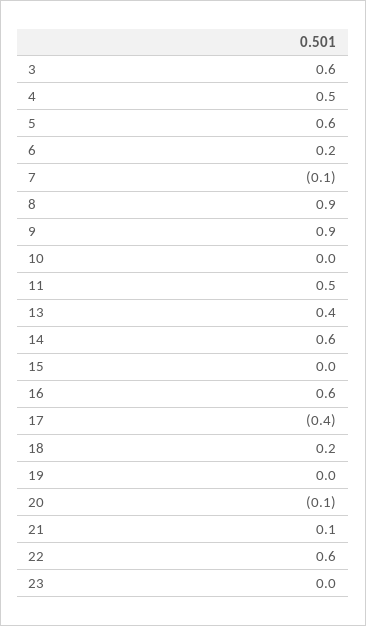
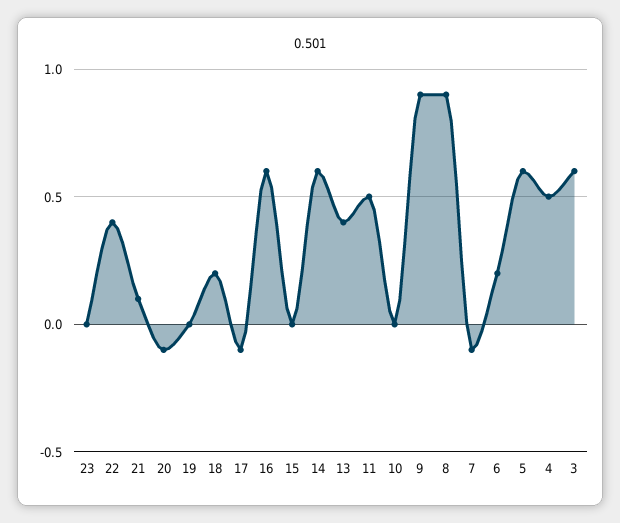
  {
    "3": 0.6,
    "4": 0.5,
    "5": 0.6,
    "6": 0.2,
    "7": -0.1,
    "8": 0.9,
    "9": 0.9,
    "10": 0,
    "11": 0.5,
    "13": 0.4,
    "14": 0.6,
    "15": 0,
    "16": 0.6,
-   "17": -0.4,
+   "17": -0.1,
    "18": 0.2,
    "19": 0,
    "20": -0.1,
    "21": 0.1,
-   "22": 0.6,
+   "22": 0.4,
    "23": 0
  }

